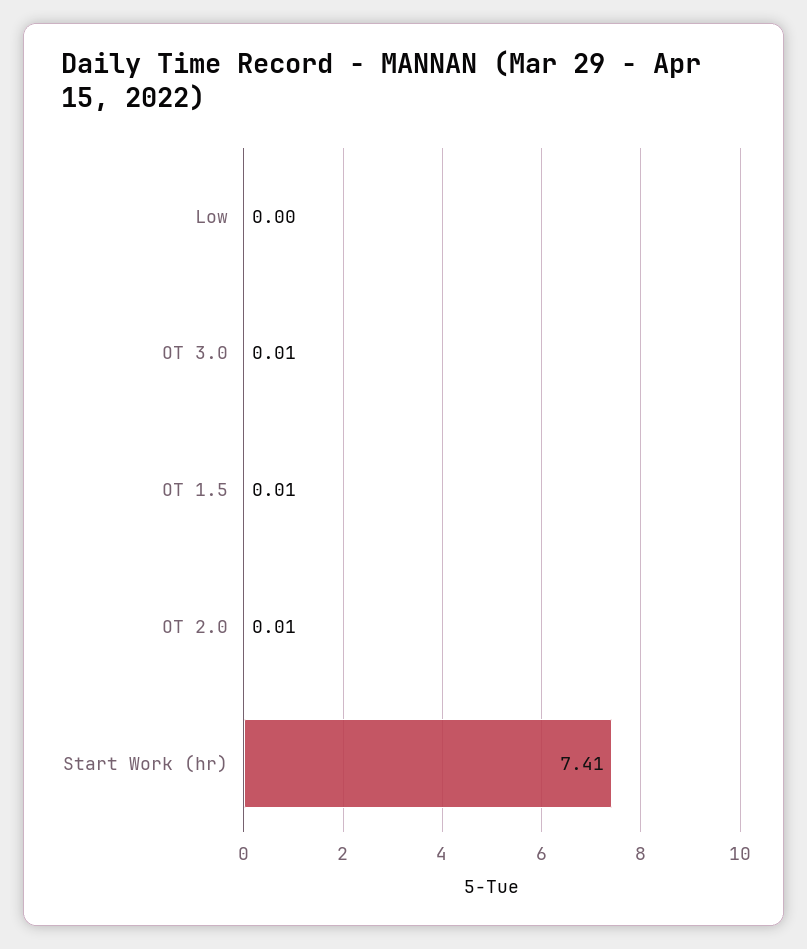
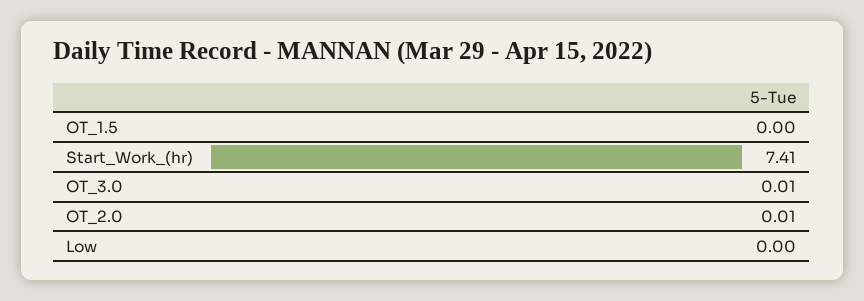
  {
    "Low": 0,
    "OT 3.0": 0.01,
-   "OT 1.5": 0.01,
+   "OT 1.5": 0,
    "OT 2.0": 0.01,
    "Start Work (hr)": 7.41
  }

